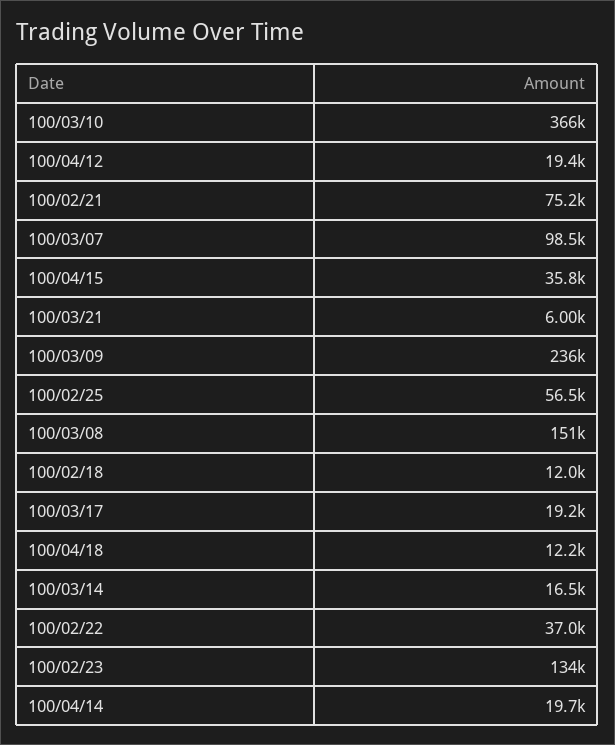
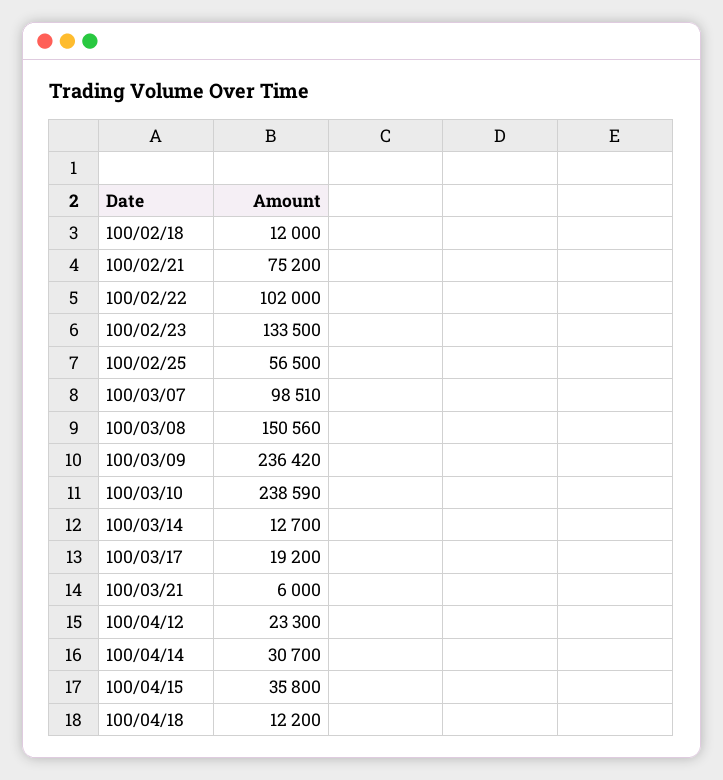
  {
-   "100/03/10": 366000,
+   "100/03/10": 238590,
-   "100/04/12": 19400,
+   "100/04/12": 23300,
    "100/02/21": 75200,
    "100/03/07": 98510,
    "100/04/15": 35800,
    "100/03/21": 6000,
    "100/03/09": 236420,
    "100/02/25": 56500,
    "100/03/08": 150560,
    "100/02/18": 12000,
    "100/03/17": 19200,
    "100/04/18": 12200,
-   "100/03/14": 16500,
+   "100/03/14": 12700,
-   "100/02/22": 37000,
+   "100/02/22": 102000,
    "100/02/23": 133500,
-   "100/04/14": 19700
+   "100/04/14": 30700
  }

